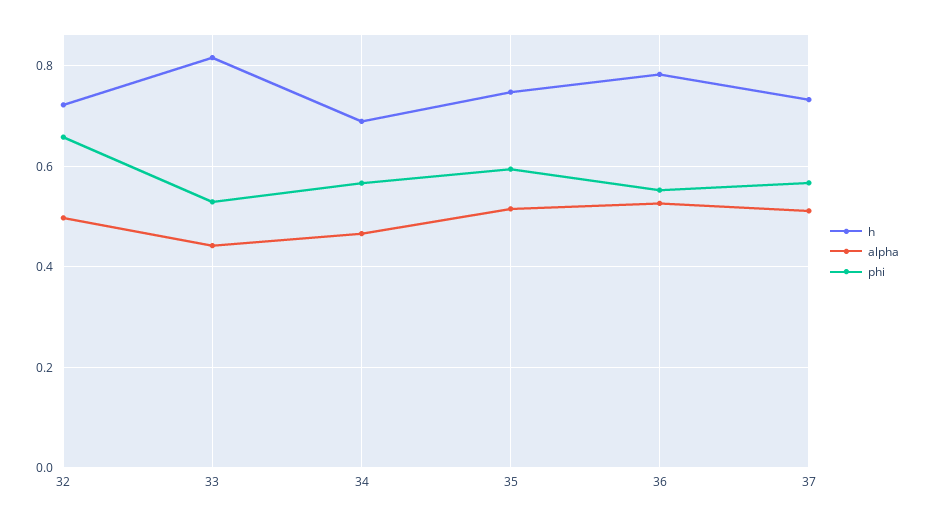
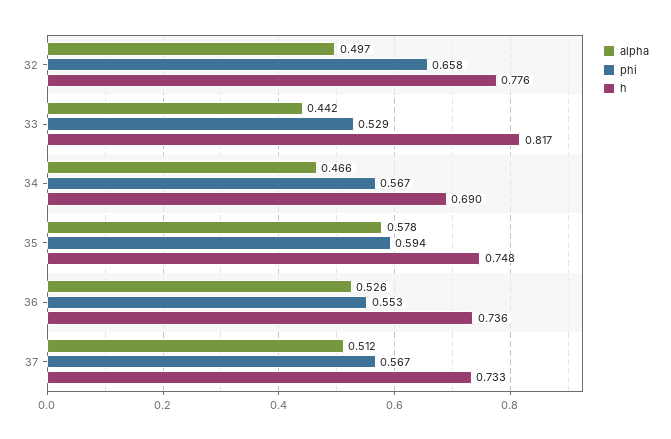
  {
    "h": {
-     "32": 0.72,
+     "32": 0.776,
      "33": 0.817,
      "34": 0.69,
      "35": 0.748,
-     "36": 0.78,
+     "36": 0.736,
      "37": 0.733
    },
    "alpha": {
      "32": 0.497,
      "33": 0.442,
      "34": 0.466,
-     "35": 0.52,
+     "35": 0.578,
      "36": 0.526,
      "37": 0.512
    },
    "phi": {
      "32": 0.658,
      "33": 0.529,
      "34": 0.567,
      "35": 0.594,
      "36": 0.553,
      "37": 0.567
    }
  }

